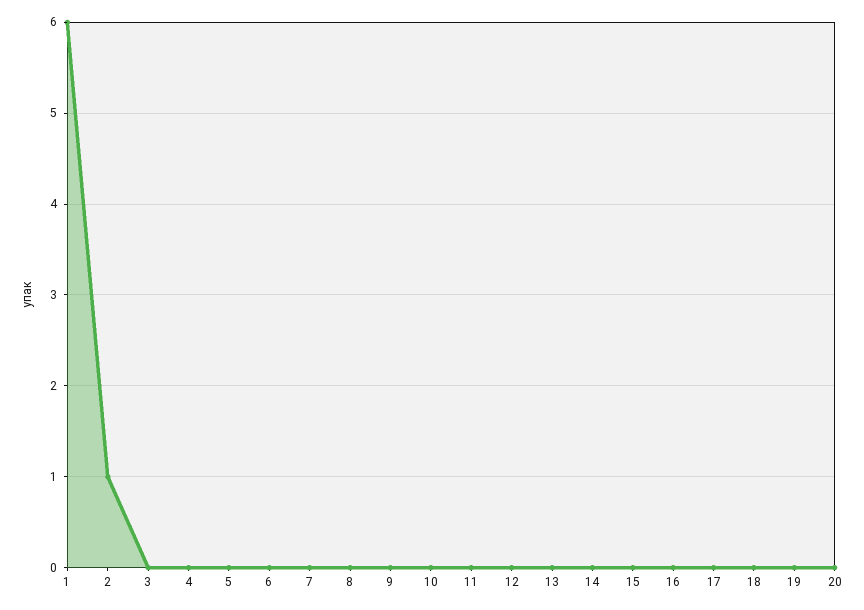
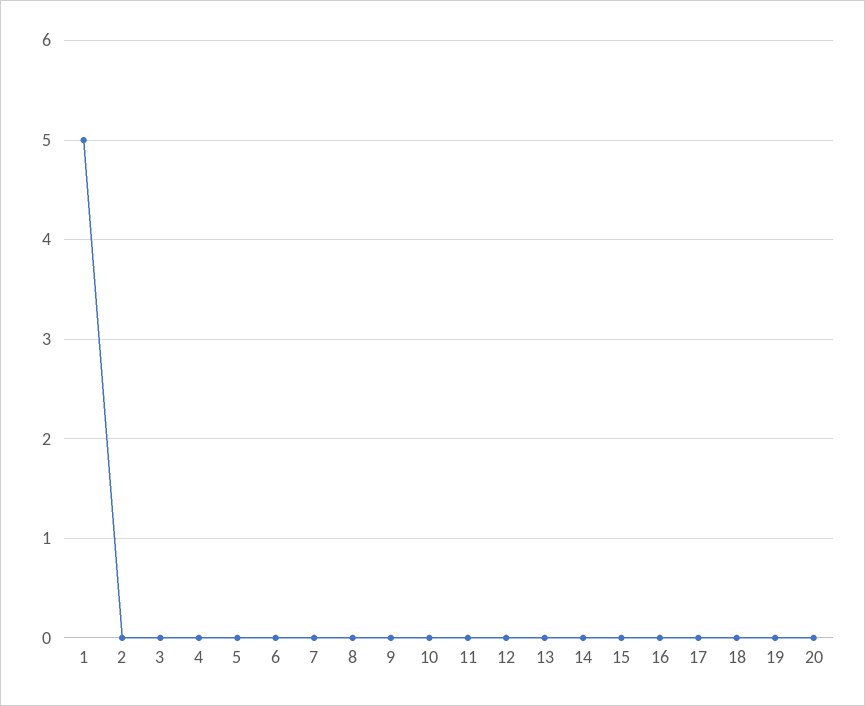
  {
-   "1": 6,
+   "1": 5,
-   "2": 1,
+   "2": 0,
    "3": 0,
    "4": 0,
    "5": 0,
    "6": 0,
    "7": 0,
    "8": 0,
    "9": 0,
    "10": 0,
    "11": 0,
    "12": 0,
    "13": 0,
    "14": 0,
    "15": 0,
    "16": 0,
    "17": 0,
    "18": 0,
    "19": 0,
    "20": 0
  }

